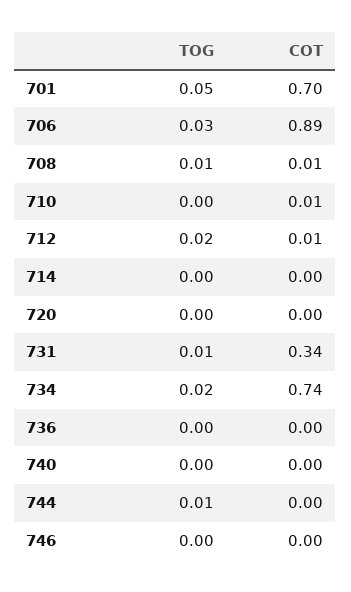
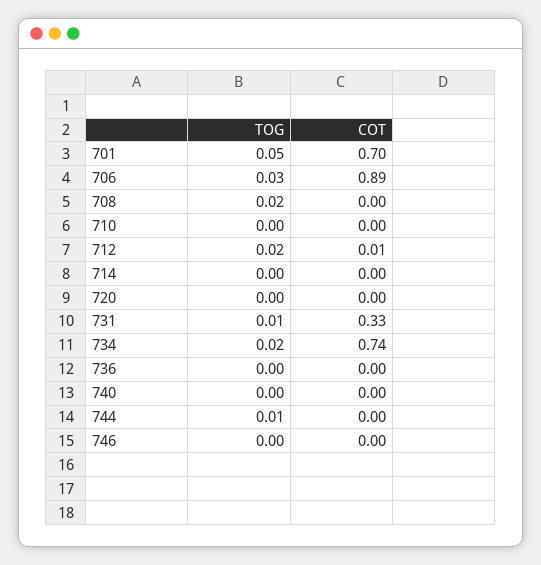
  {
    "TOG": {
      "701": 0.05,
      "706": 0.03,
-     "708": 0.01,
+     "708": 0.02,
      "710": 0,
      "712": 0.02,
      "714": 0,
      "720": 0,
      "731": 0.01,
      "734": 0.02,
      "736": 0,
      "740": 0,
      "744": 0.01,
      "746": 0
    },
    "COT": {
      "701": 0.7,
      "706": 0.89,
-     "708": 0.01,
+     "708": 0,
-     "710": 0.01,
+     "710": 0,
      "712": 0.01,
      "714": 0,
      "720": 0,
-     "731": 0.34,
+     "731": 0.33,
      "734": 0.74,
      "736": 0,
      "740": 0,
      "744": 0,
      "746": 0
    }
  }

